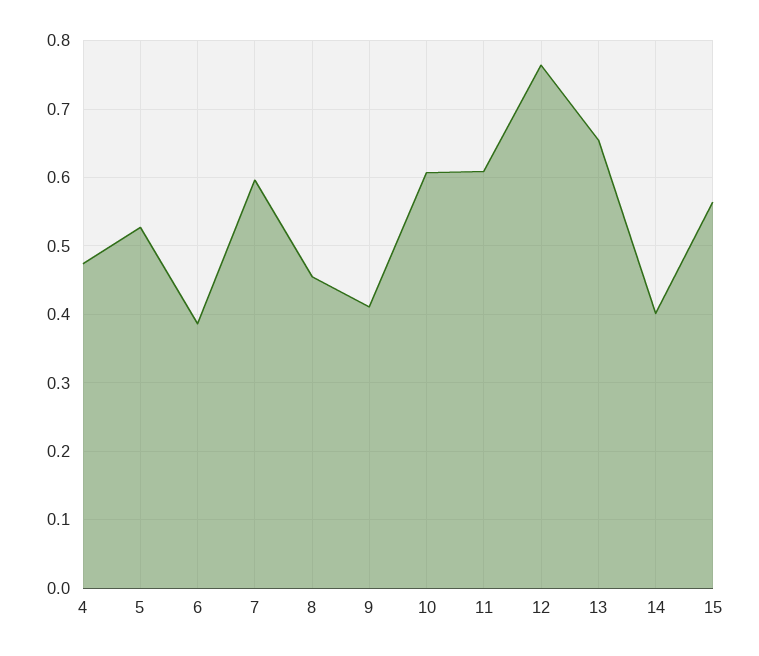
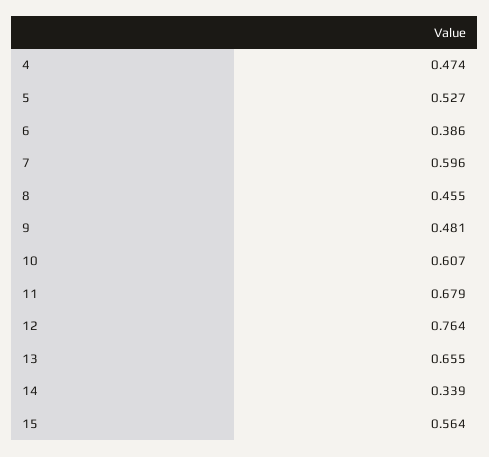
  {
    "4": 0.474,
    "5": 0.527,
    "6": 0.386,
    "7": 0.596,
    "8": 0.455,
-   "9": 0.41,
+   "9": 0.481,
    "10": 0.607,
-   "11": 0.61,
+   "11": 0.679,
    "12": 0.764,
    "13": 0.655,
-   "14": 0.4,
+   "14": 0.339,
    "15": 0.564
  }

